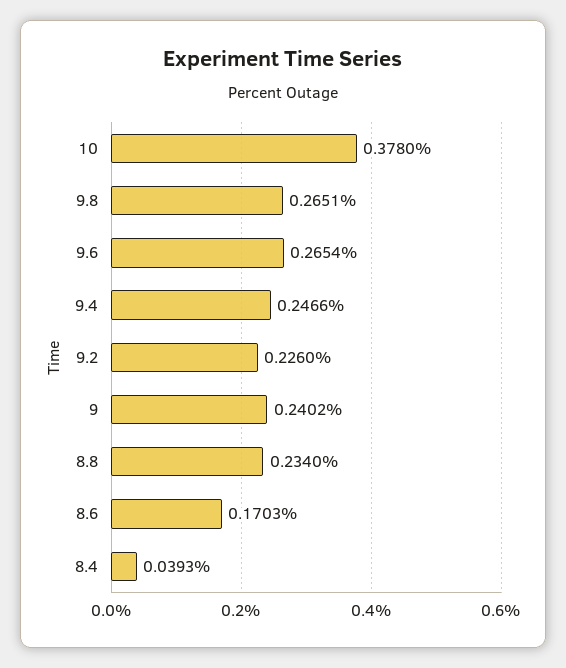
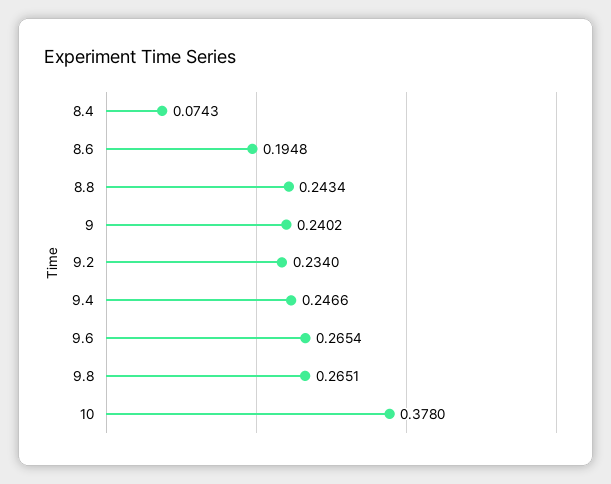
  {
    "10": 0.378,
    "9.8": 0.2651,
    "9.6": 0.2654,
    "9.4": 0.2466,
-   "9.2": 0.226,
+   "9.2": 0.234,
    "9": 0.2402,
-   "8.8": 0.234,
+   "8.8": 0.2434,
-   "8.6": 0.1703,
+   "8.6": 0.1948,
-   "8.4": 0.0393
+   "8.4": 0.0743
  }

